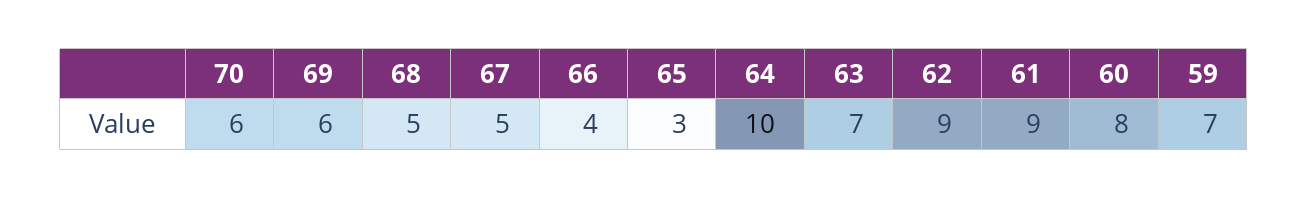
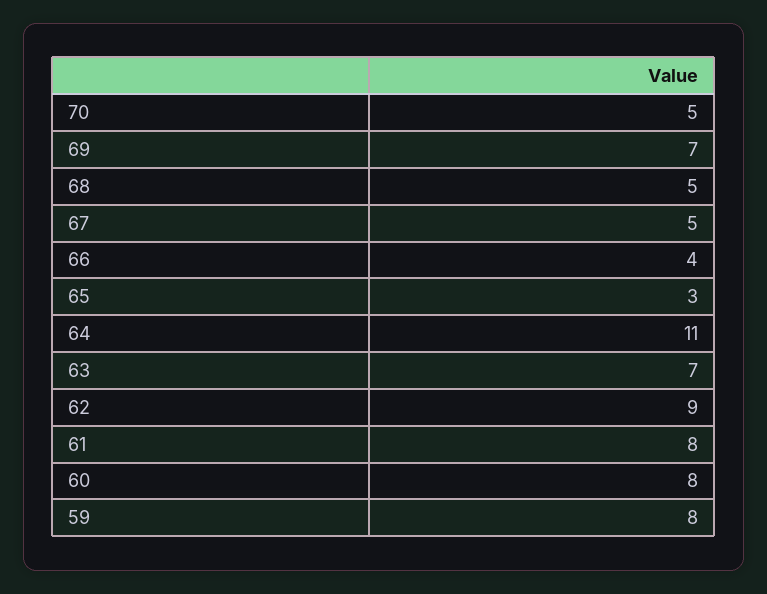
  {
-   "70": 6,
+   "70": 5,
-   "69": 6,
+   "69": 7,
    "68": 5,
    "67": 5,
    "66": 4,
    "65": 3,
-   "64": 10,
+   "64": 11,
    "63": 7,
    "62": 9,
-   "61": 9,
+   "61": 8,
    "60": 8,
-   "59": 7
+   "59": 8
  }

